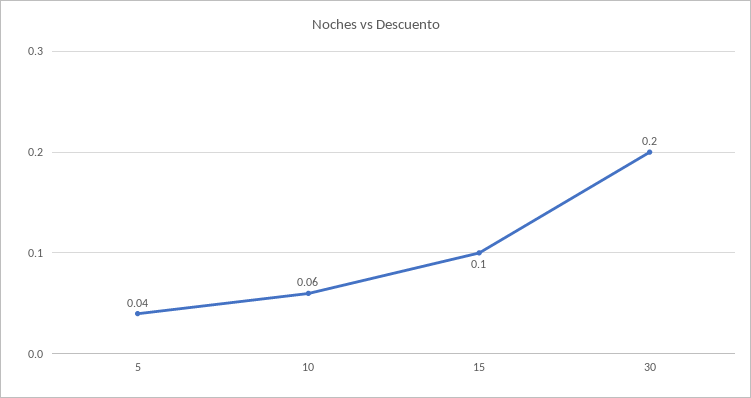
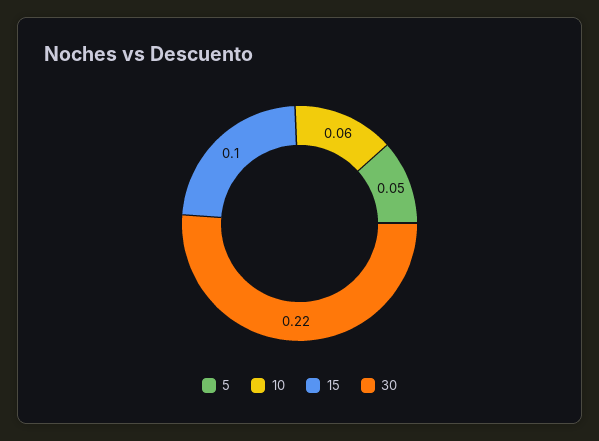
  {
-   "5": 0.04,
+   "5": 0.05,
    "10": 0.06,
    "15": 0.1,
-   "30": 0.2
+   "30": 0.22
  }

